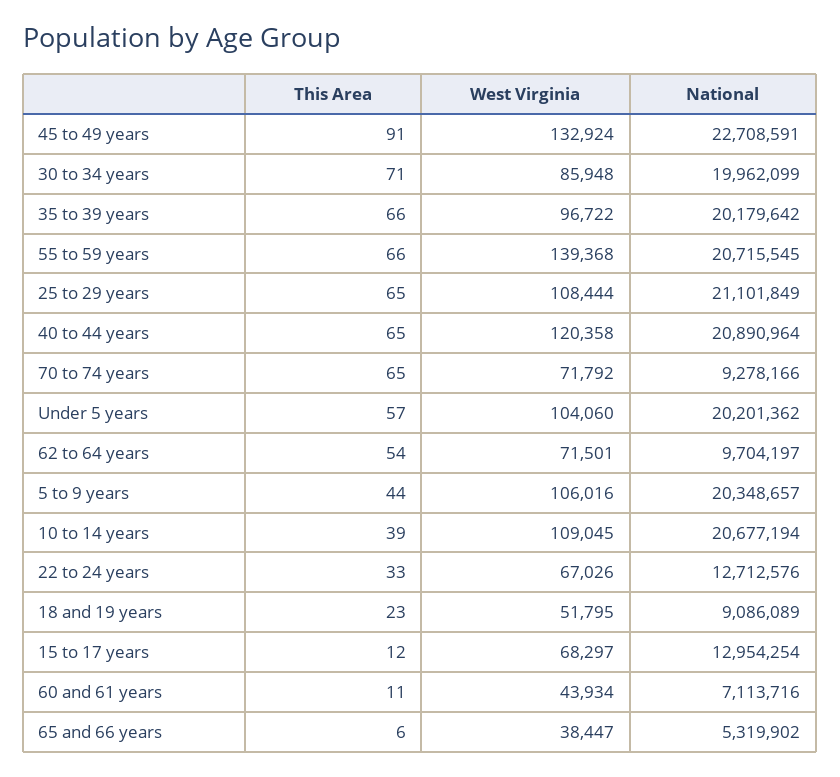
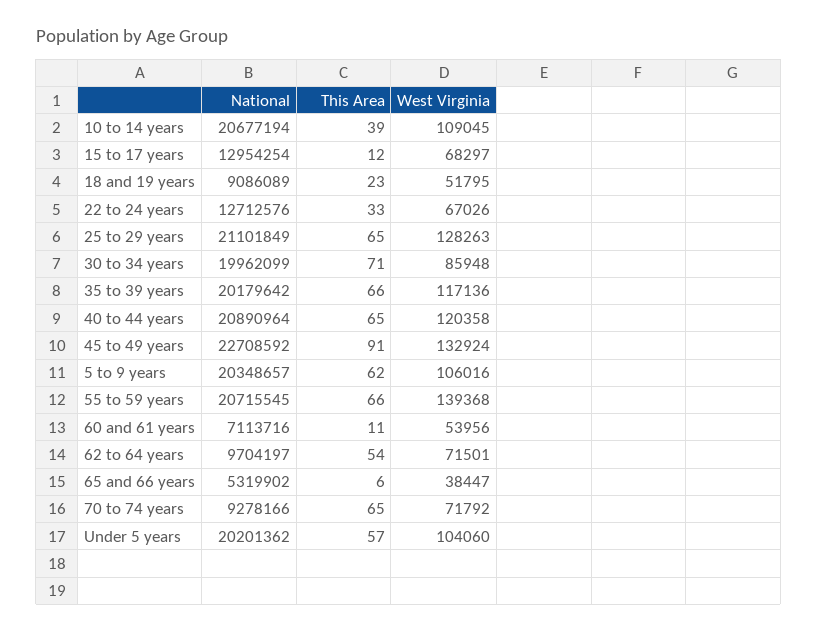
  {
    "This Area": {
      "45 to 49 years": 91,
      "30 to 34 years": 71,
      "35 to 39 years": 66,
      "55 to 59 years": 66,
      "25 to 29 years": 65,
      "40 to 44 years": 65,
      "70 to 74 years": 65,
      "Under 5 years": 57,
      "62 to 64 years": 54,
-     "5 to 9 years": 44,
+     "5 to 9 years": 62,
      "10 to 14 years": 39,
      "22 to 24 years": 33,
      "18 and 19 years": 23,
      "15 to 17 years": 12,
      "60 and 61 years": 11,
      "65 and 66 years": 6
    },
    "West Virginia": {
      "45 to 49 years": 132924,
      "30 to 34 years": 85948,
-     "35 to 39 years": 96722,
+     "35 to 39 years": 117136,
      "55 to 59 years": 139368,
-     "25 to 29 years": 108444,
+     "25 to 29 years": 128263,
      "40 to 44 years": 120358,
      "70 to 74 years": 71792,
      "Under 5 years": 104060,
      "62 to 64 years": 71501,
      "5 to 9 years": 106016,
      "10 to 14 years": 109045,
      "22 to 24 years": 67026,
      "18 and 19 years": 51795,
      "15 to 17 years": 68297,
-     "60 and 61 years": 43934,
+     "60 and 61 years": 53956,
      "65 and 66 years": 38447
    },
    "National": {
-     "45 to 49 years": 22708591,
+     "45 to 49 years": 22708592,
      "30 to 34 years": 19962099,
      "35 to 39 years": 20179642,
      "55 to 59 years": 20715545,
      "25 to 29 years": 21101849,
      "40 to 44 years": 20890964,
      "70 to 74 years": 9278166,
      "Under 5 years": 20201362,
      "62 to 64 years": 9704197,
      "5 to 9 years": 20348657,
      "10 to 14 years": 20677194,
      "22 to 24 years": 12712576,
      "18 and 19 years": 9086089,
      "15 to 17 years": 12954254,
      "60 and 61 years": 7113716,
      "65 and 66 years": 5319902
    }
  }

